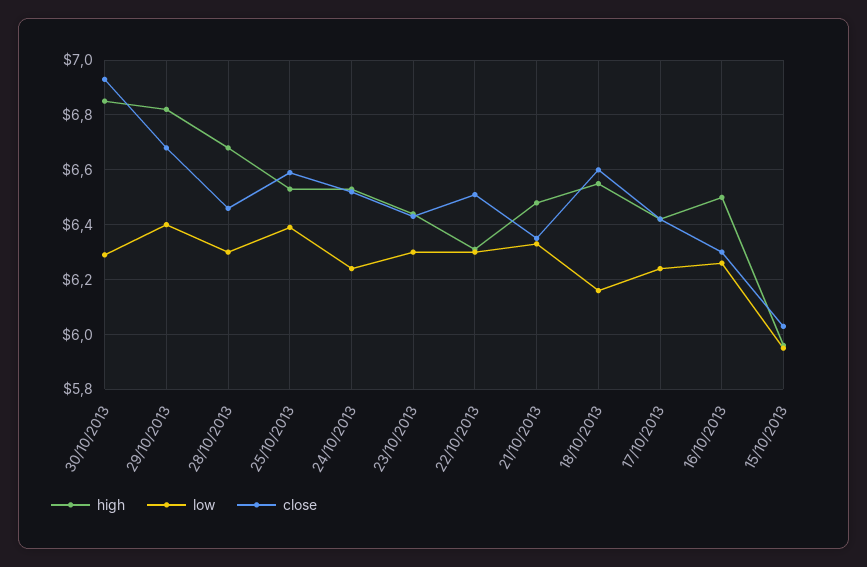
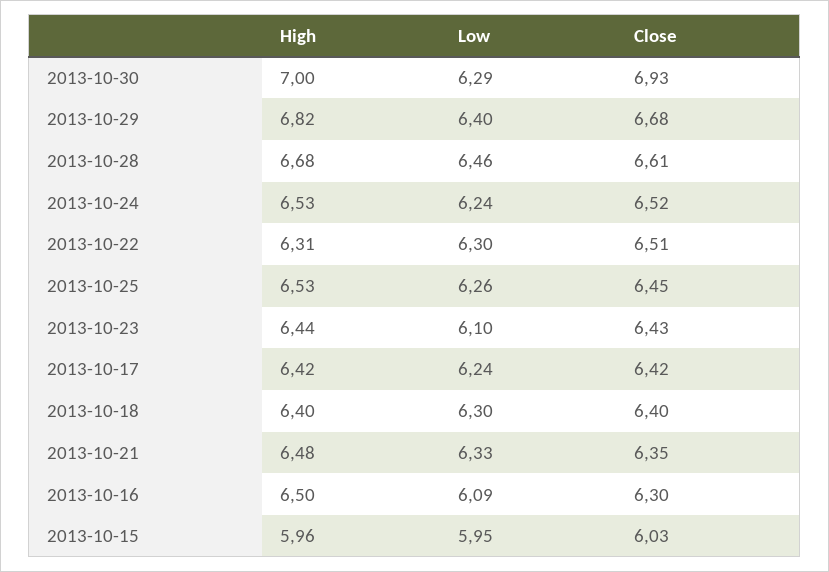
  {
    "high": {
-     "30/10/2013": 6.85,
+     "30/10/2013": 7,
      "29/10/2013": 6.82,
      "28/10/2013": 6.68,
      "25/10/2013": 6.53,
      "24/10/2013": 6.53,
      "23/10/2013": 6.44,
      "22/10/2013": 6.31,
      "21/10/2013": 6.48,
-     "18/10/2013": 6.55,
+     "18/10/2013": 6.4,
      "17/10/2013": 6.42,
      "16/10/2013": 6.5,
      "15/10/2013": 5.96
    },
    "low": {
      "30/10/2013": 6.29,
      "29/10/2013": 6.4,
-     "28/10/2013": 6.3,
+     "28/10/2013": 6.46,
-     "25/10/2013": 6.4,
+     "25/10/2013": 6.26,
      "24/10/2013": 6.24,
-     "23/10/2013": 6.3,
+     "23/10/2013": 6.1,
      "22/10/2013": 6.3,
      "21/10/2013": 6.33,
-     "18/10/2013": 6.15,
+     "18/10/2013": 6.3,
      "17/10/2013": 6.24,
-     "16/10/2013": 6.25,
+     "16/10/2013": 6.09,
      "15/10/2013": 5.95
    },
    "close": {
      "30/10/2013": 6.93,
      "29/10/2013": 6.68,
-     "28/10/2013": 6.45,
+     "28/10/2013": 6.61,
-     "25/10/2013": 6.6,
+     "25/10/2013": 6.45,
      "24/10/2013": 6.52,
      "23/10/2013": 6.43,
      "22/10/2013": 6.51,
      "21/10/2013": 6.35,
-     "18/10/2013": 6.6,
+     "18/10/2013": 6.4,
      "17/10/2013": 6.42,
      "16/10/2013": 6.3,
      "15/10/2013": 6.03
    }
  }

